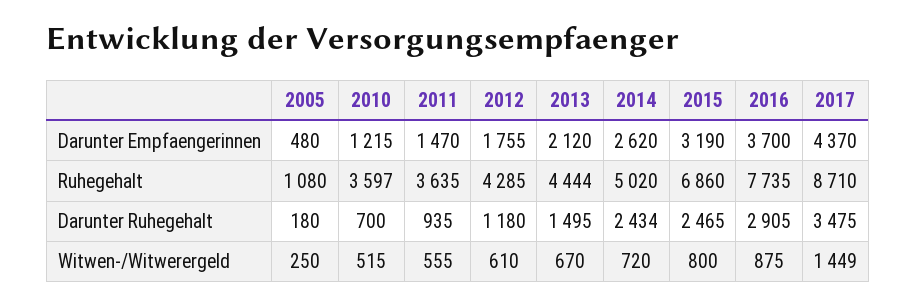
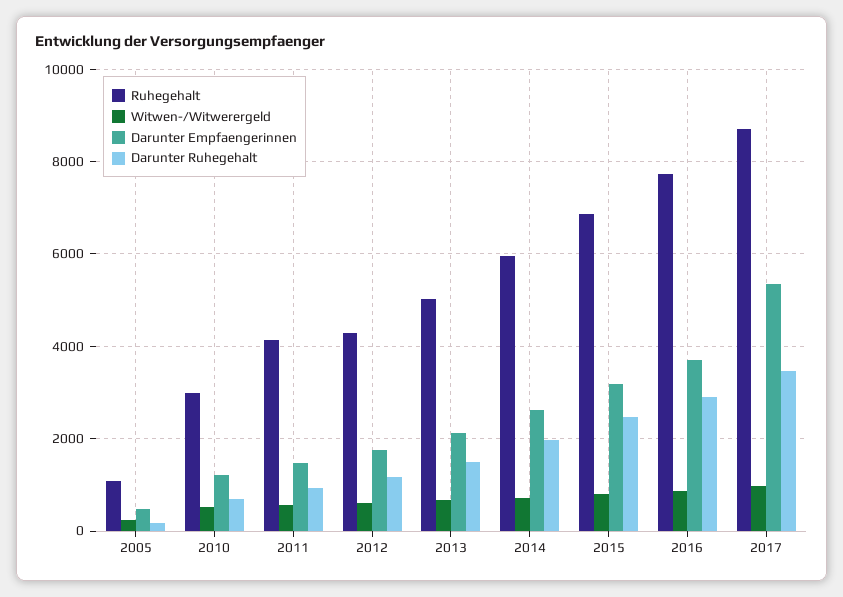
  {
    "Darunter Empfaengerinnen": {
      "2005": 480,
      "2010": 1215,
      "2011": 1470,
      "2012": 1755,
      "2013": 2120,
      "2014": 2620,
      "2015": 3190,
      "2016": 3700,
-     "2017": 4370
+     "2017": 5400
    },
    "Ruhegehalt": {
      "2005": 1080,
-     "2010": 3597,
+     "2010": 3000,
-     "2011": 3635,
+     "2011": 4200,
      "2012": 4285,
-     "2013": 4444,
+     "2013": 5000,
-     "2014": 5020,
+     "2014": 6000,
      "2015": 6860,
      "2016": 7735,
      "2017": 8710
    },
    "Darunter Ruhegehalt": {
      "2005": 180,
      "2010": 700,
      "2011": 935,
      "2012": 1180,
      "2013": 1495,
-     "2014": 2434,
+     "2014": 2000,
      "2015": 2465,
      "2016": 2905,
      "2017": 3475
    },
    "Witwen-/Witwerergeld": {
      "2005": 250,
      "2010": 515,
      "2011": 555,
      "2012": 610,
      "2013": 670,
      "2014": 720,
      "2015": 800,
      "2016": 875,
-     "2017": 1449
+     "2017": 1000
    }
  }

